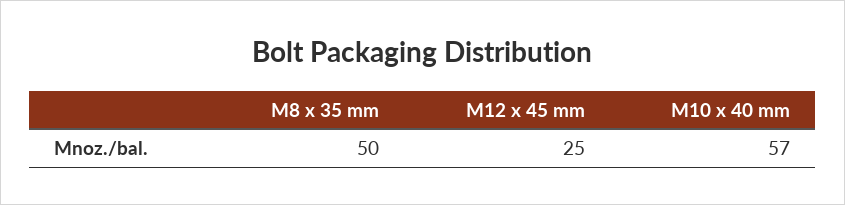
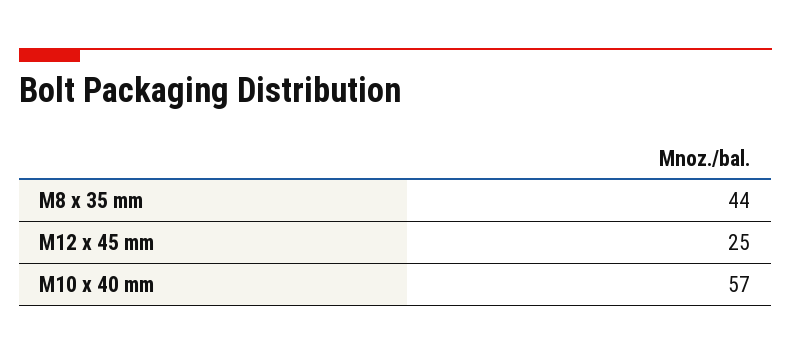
  {
-   "M8 x 35 mm": 50,
+   "M8 x 35 mm": 44,
    "M12 x 45 mm": 25,
    "M10 x 40 mm": 57
  }

